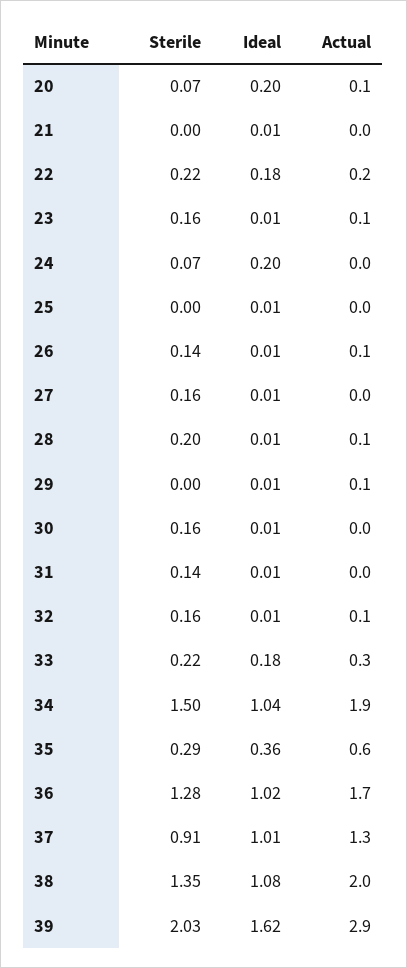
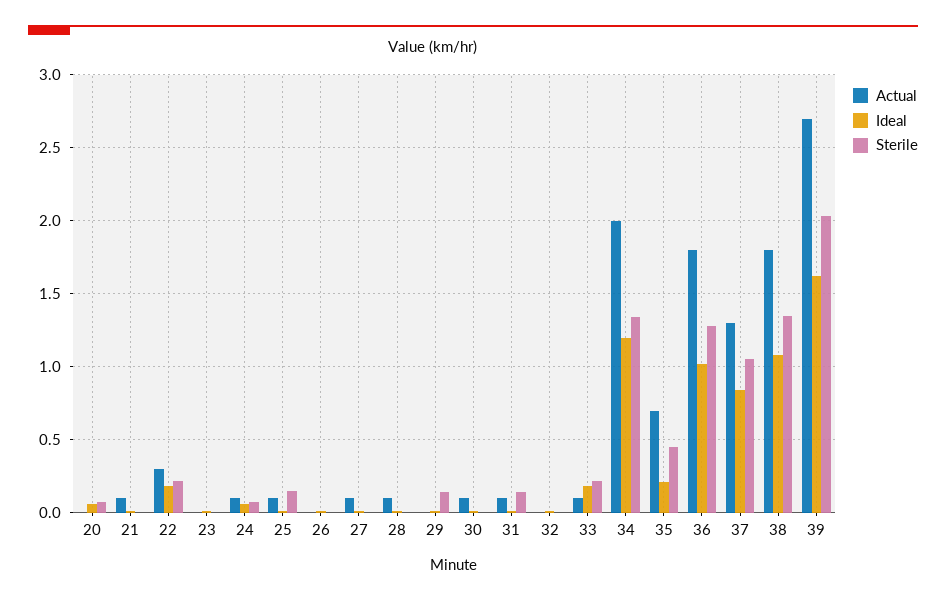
  {
    "Sterile": {
      "20": 0.07,
      "21": 0,
      "22": 0.22,
-     "23": 0.16,
+     "23": 0,
      "24": 0.07,
-     "25": 0,
+     "25": 0.15,
-     "26": 0.14,
+     "26": 0,
-     "27": 0.16,
+     "27": 0,
-     "28": 0.2,
+     "28": 0,
-     "29": 0,
+     "29": 0.15,
-     "30": 0.16,
+     "30": 0,
      "31": 0.14,
-     "32": 0.16,
+     "32": 0,
      "33": 0.22,
-     "34": 1.5,
+     "34": 1.35,
-     "35": 0.29,
+     "35": 0.45,
      "36": 1.28,
-     "37": 0.91,
+     "37": 1.05,
      "38": 1.35,
      "39": 2.03
    },
    "Ideal": {
-     "20": 0.2,
+     "20": 0.05,
      "21": 0.01,
      "22": 0.18,
      "23": 0.01,
-     "24": 0.2,
+     "24": 0.05,
      "25": 0.01,
      "26": 0.01,
      "27": 0.01,
      "28": 0.01,
      "29": 0.01,
      "30": 0.01,
      "31": 0.01,
      "32": 0.01,
      "33": 0.18,
-     "34": 1.04,
+     "34": 1.2,
-     "35": 0.36,
+     "35": 0.2,
      "36": 1.02,
-     "37": 1.01,
+     "37": 0.85,
      "38": 1.08,
      "39": 1.62
    },
    "Actual": {
-     "20": 0.1,
+     "20": 0,
-     "21": 0,
+     "21": 0.1,
-     "22": 0.2,
+     "22": 0.3,
-     "23": 0.1,
+     "23": 0,
-     "24": 0,
+     "24": 0.1,
-     "25": 0,
+     "25": 0.1,
-     "26": 0.1,
+     "26": 0,
-     "27": 0,
+     "27": 0.1,
      "28": 0.1,
-     "29": 0.1,
+     "29": 0,
-     "30": 0,
+     "30": 0.1,
-     "31": 0,
+     "31": 0.1,
-     "32": 0.1,
+     "32": 0,
-     "33": 0.3,
+     "33": 0.1,
-     "34": 1.9,
+     "34": 2,
-     "35": 0.6,
+     "35": 0.7,
-     "36": 1.7,
+     "36": 1.8,
      "37": 1.3,
-     "38": 2,
+     "38": 1.8,
-     "39": 2.9
+     "39": 2.7
    }
  }

